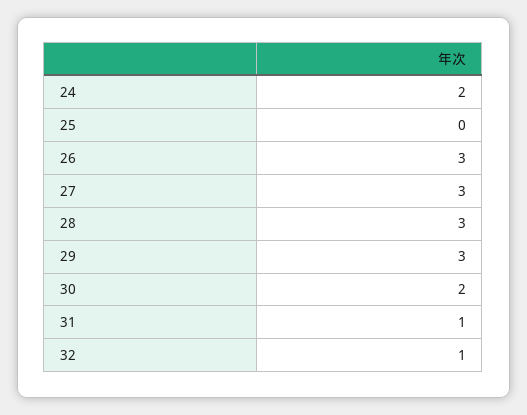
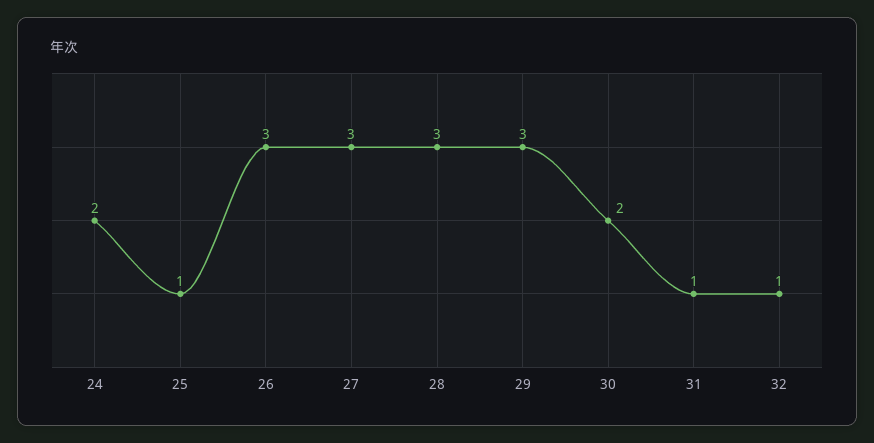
  {
    "24": 2,
-   "25": 0,
+   "25": 1,
    "26": 3,
    "27": 3,
    "28": 3,
    "29": 3,
    "30": 2,
    "31": 1,
    "32": 1
  }

